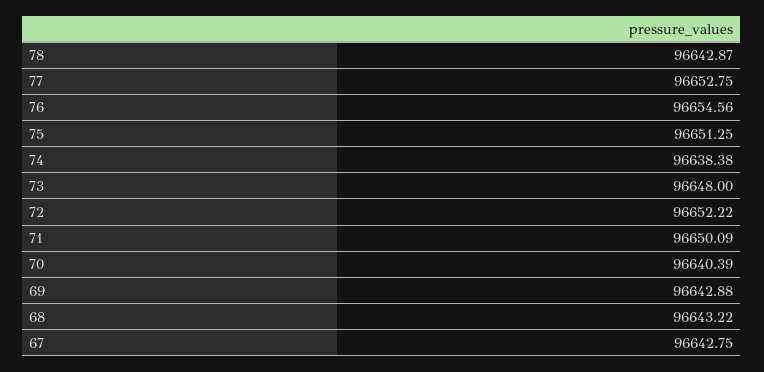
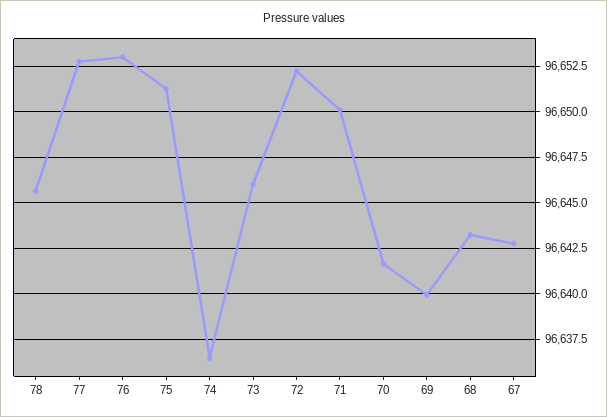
  {
-   "78": 96642.87,
+   "78": 96645.5,
    "77": 96652.75,
-   "76": 96654.56,
+   "76": 96653,
    "75": 96651.25,
-   "74": 96638.38,
+   "74": 96636.5,
-   "73": 96648,
+   "73": 96646,
    "72": 96652.22,
    "71": 96650.09,
-   "70": 96640.39,
+   "70": 96641.5,
-   "69": 96642.88,
+   "69": 96640,
    "68": 96643.22,
    "67": 96642.75
  }

